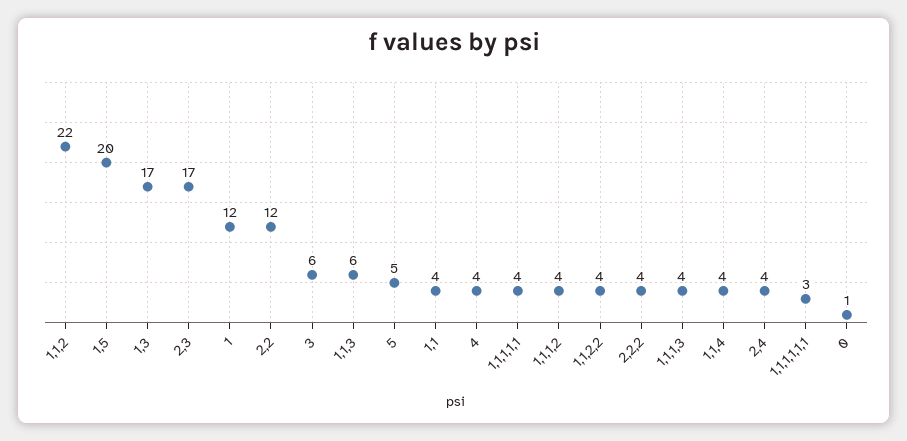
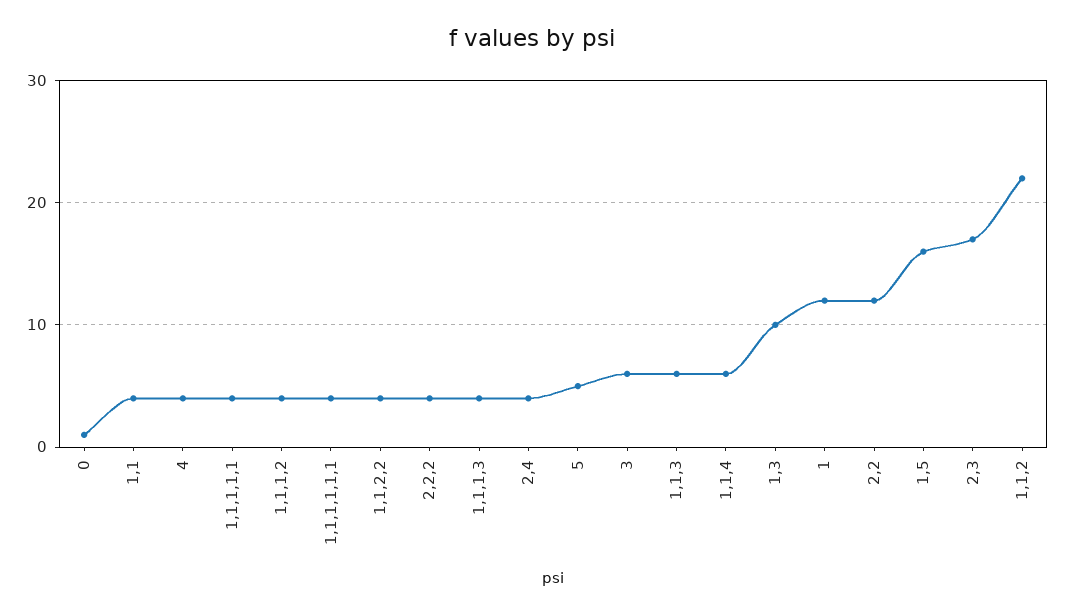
  {
    "1,1,2": 22,
-   "1,5": 20,
+   "1,5": 16,
-   "1,3": 17,
+   "1,3": 10,
    "2,3": 17,
    "1": 12,
    "2,2": 12,
    "3": 6,
    "1,1,3": 6,
    "5": 5,
    "1,1": 4,
    "4": 4,
    "1,1,1,1,1": 4,
    "1,1,1,2": 4,
    "1,1,2,2": 4,
    "2,2,2": 4,
    "1,1,1,3": 4,
-   "1,1,4": 4,
+   "1,1,4": 6,
    "2,4": 4,
-   "1,1,1,1,1,1": 3,
+   "1,1,1,1,1,1": 4,
    "0": 1
  }

